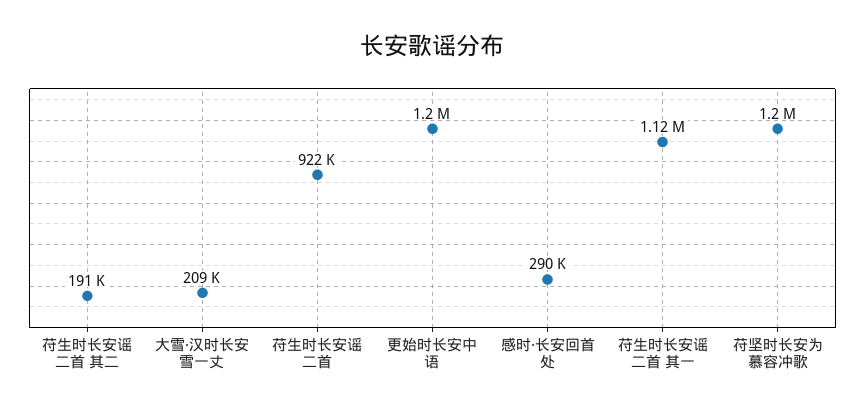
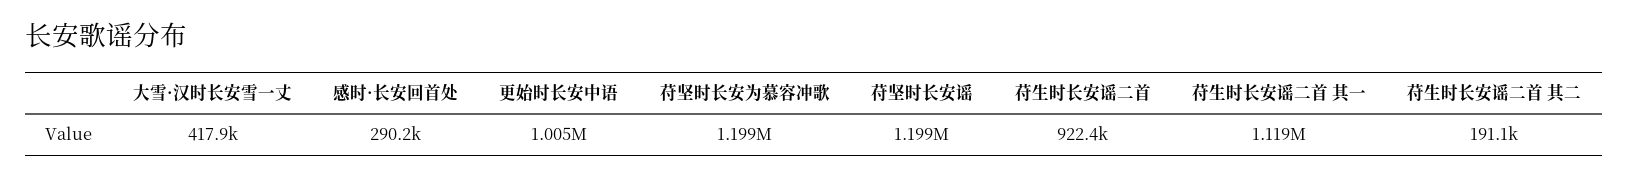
  {
    "苻生时长安谣二首 其二": 191100,
-   "大雪·汉时长安雪一丈": 209000,
+   "大雪·汉时长安雪一丈": 417900,
    "苻生时长安谣二首": 922400,
-   "更始时长安中语": 1200000,
+   "更始时长安中语": 1005000,
    "感时·长安回首处": 290200,
    "苻生时长安谣二首 其一": 1119000,
-   "苻坚时长安为慕容冲歌": 1199000
+   "苻坚时长安为慕容冲歌": 1199000,
+   "苻坚时长安谣": 1199000
  }

